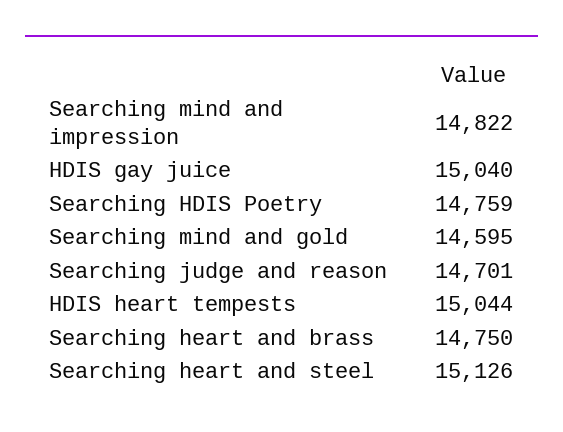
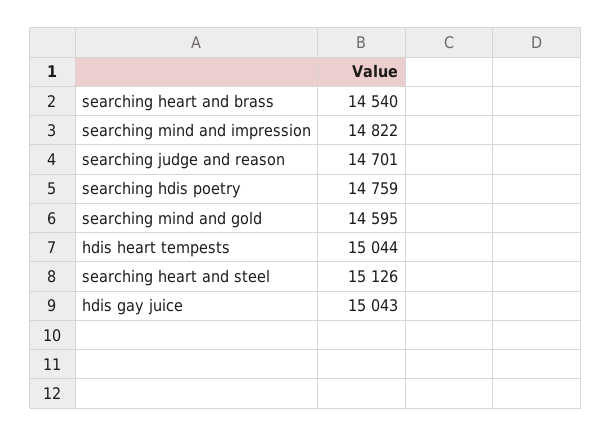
  {
    "Searching mind and impression": 14822,
-   "HDIS gay juice": 15040,
+   "HDIS gay juice": 15043,
    "Searching HDIS Poetry": 14759,
    "Searching mind and gold": 14595,
    "Searching judge and reason": 14701,
    "HDIS heart tempests": 15044,
-   "Searching heart and brass": 14750,
+   "Searching heart and brass": 14540,
    "Searching heart and steel": 15126
  }

